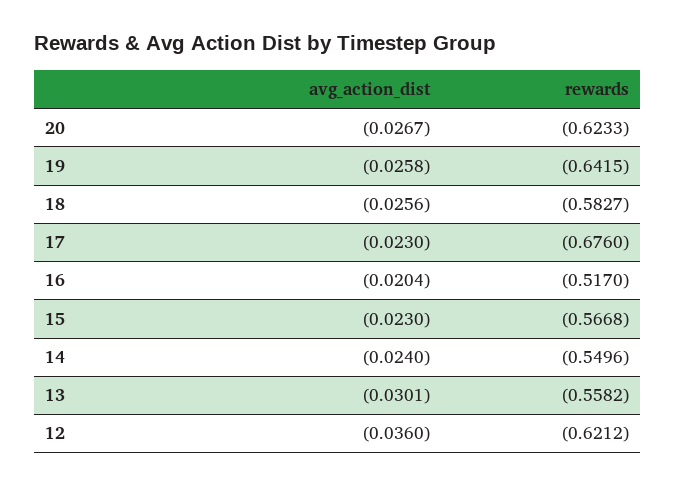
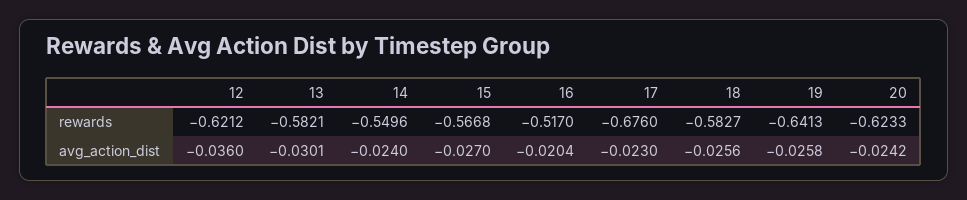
  {
    "avg_action_dist": {
-     "20": -0.0267,
+     "20": -0.0242,
      "19": -0.0258,
      "18": -0.0256,
      "17": -0.023,
      "16": -0.0204,
-     "15": -0.023,
+     "15": -0.027,
      "14": -0.024,
      "13": -0.0301,
      "12": -0.036
    },
    "rewards": {
      "20": -0.6233,
-     "19": -0.6415,
+     "19": -0.6413,
      "18": -0.5827,
      "17": -0.676,
      "16": -0.517,
      "15": -0.5668,
      "14": -0.5496,
-     "13": -0.5582,
+     "13": -0.5821,
      "12": -0.6212
    }
  }

